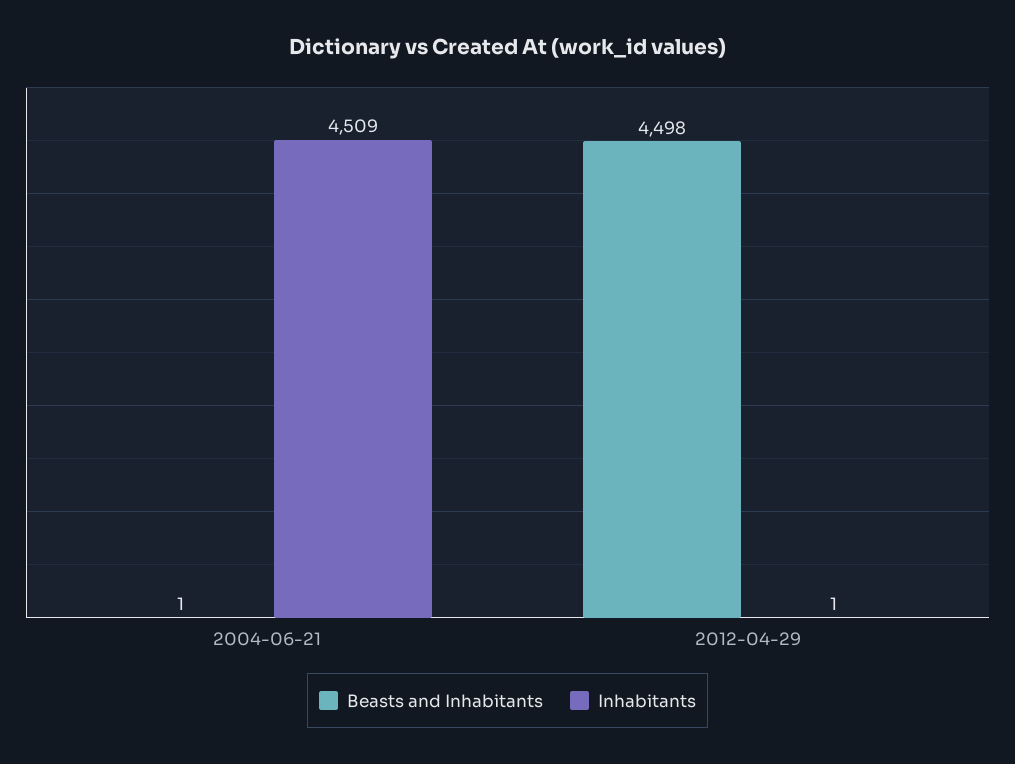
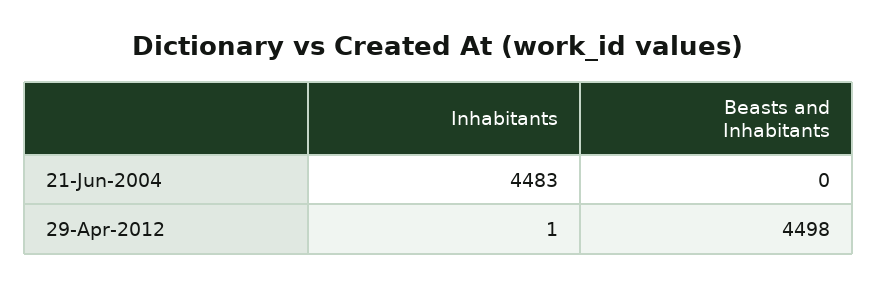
  {
    "Beasts and Inhabitants": {
-     "2004-06-21": 1,
+     "2004-06-21": 0,
      "2012-04-29": 4498
    },
    "Inhabitants": {
-     "2004-06-21": 4509,
+     "2004-06-21": 4483,
      "2012-04-29": 1
    }
  }

